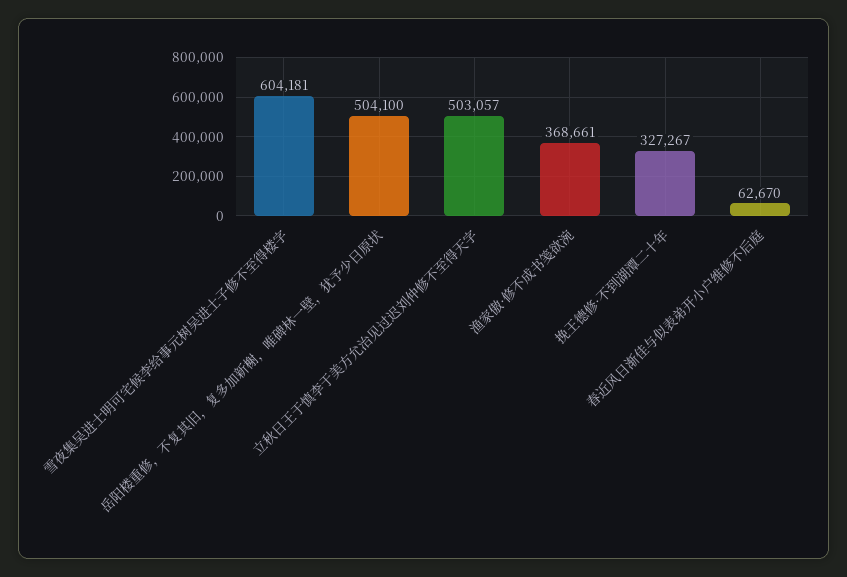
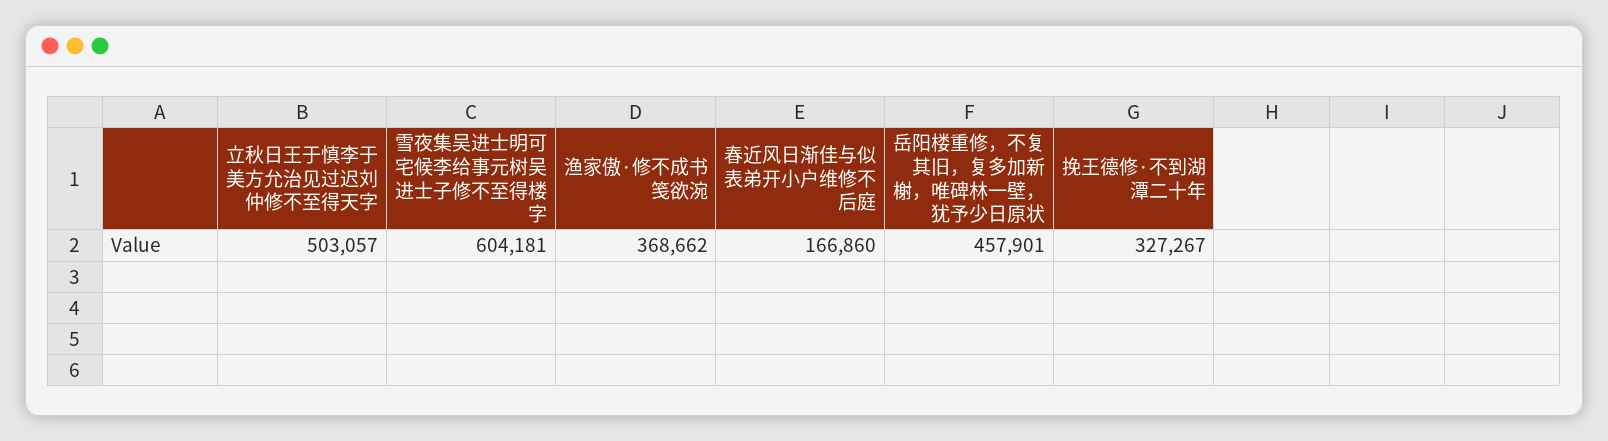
  {
    "雪夜集吴进士明可宅候李给事元树吴进士子修不至得楼字": 604181,
-   "岳阳楼重修，不复其旧，复多加新榭，唯碑林一壁，犹予少日原状": 504100,
+   "岳阳楼重修，不复其旧，复多加新榭，唯碑林一壁，犹予少日原状": 457901,
    "立秋日王于慎李于美方允治见过迟刘仲修不至得天字": 503057,
-   "渔家傲·修不成书笺欲涴": 368661,
+   "渔家傲·修不成书笺欲涴": 368662,
    "挽王德修·不到湖潭二十年": 327267,
-   "春近风日渐佳与似表弟开小户维修不后庭": 62670
+   "春近风日渐佳与似表弟开小户维修不后庭": 166860
  }

